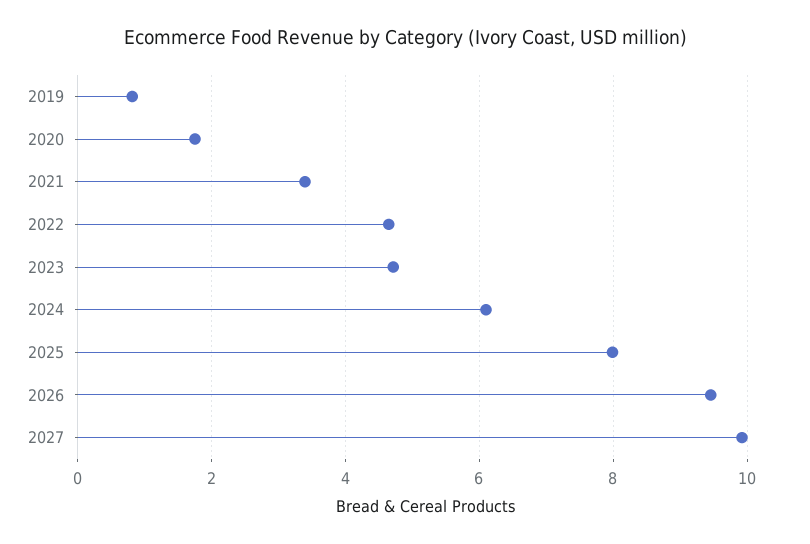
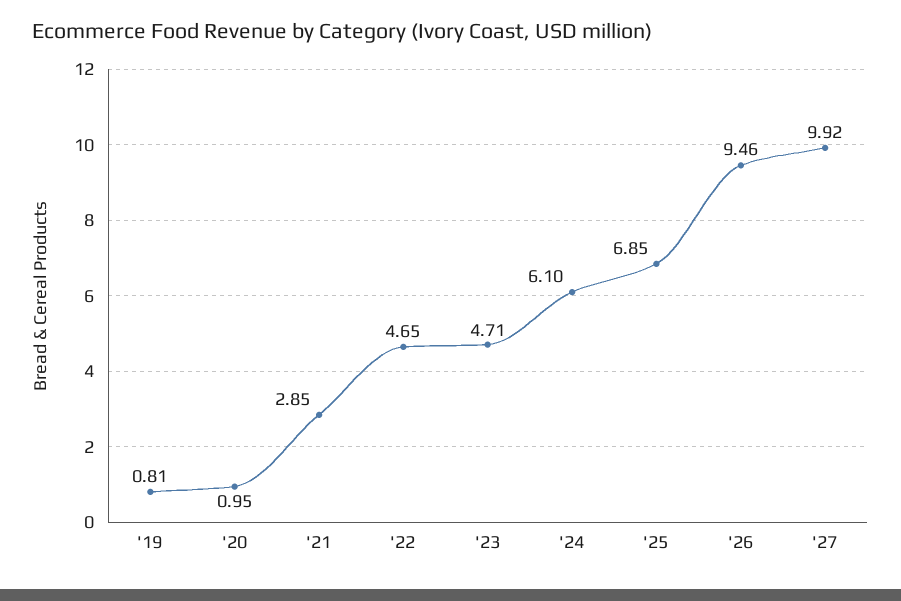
  {
    "2019": 0.81,
-   "2020": 1.8,
+   "2020": 0.95,
-   "2021": 3.4,
+   "2021": 2.85,
    "2022": 4.65,
    "2023": 4.71,
    "2024": 6.1,
-   "2025": 8,
+   "2025": 6.85,
    "2026": 9.46,
    "2027": 9.92
  }

